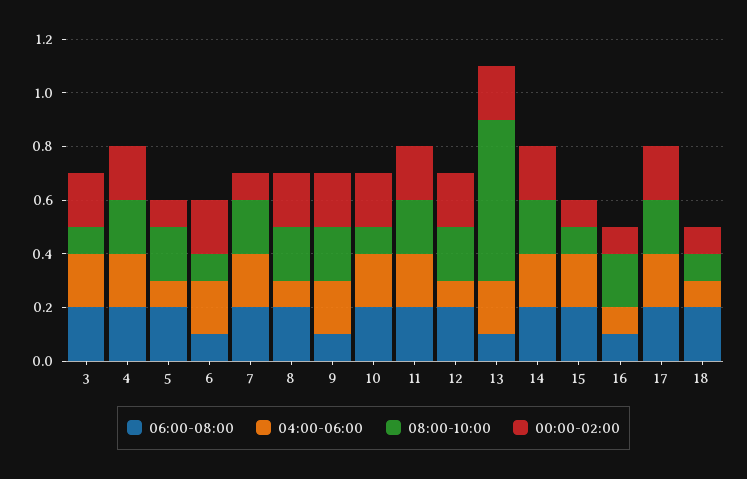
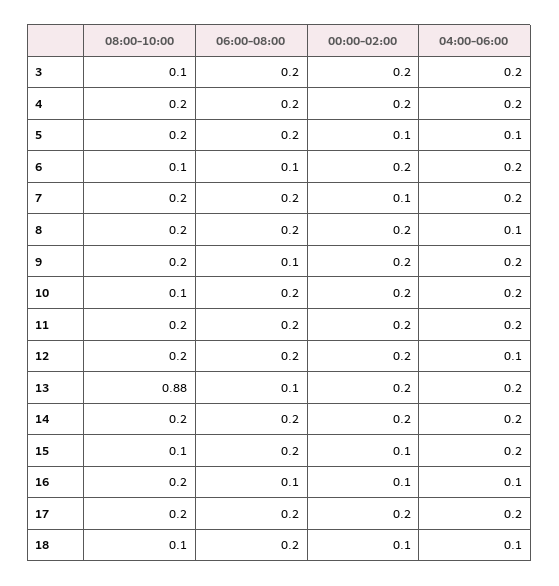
  {
    "06:00-08:00": {
      "3": 0.2,
      "4": 0.2,
      "5": 0.2,
      "6": 0.1,
      "7": 0.2,
      "8": 0.2,
      "9": 0.1,
      "10": 0.2,
      "11": 0.2,
      "12": 0.2,
      "13": 0.1,
      "14": 0.2,
      "15": 0.2,
      "16": 0.1,
      "17": 0.2,
      "18": 0.2
    },
    "04:00-06:00": {
      "3": 0.2,
      "4": 0.2,
      "5": 0.1,
      "6": 0.2,
      "7": 0.2,
      "8": 0.1,
      "9": 0.2,
      "10": 0.2,
      "11": 0.2,
      "12": 0.1,
      "13": 0.2,
      "14": 0.2,
      "15": 0.2,
      "16": 0.1,
      "17": 0.2,
      "18": 0.1
    },
    "08:00-10:00": {
      "3": 0.1,
      "4": 0.2,
      "5": 0.2,
      "6": 0.1,
      "7": 0.2,
      "8": 0.2,
      "9": 0.2,
      "10": 0.1,
      "11": 0.2,
      "12": 0.2,
-     "13": 0.6,
+     "13": 0.88,
      "14": 0.2,
      "15": 0.1,
      "16": 0.2,
      "17": 0.2,
      "18": 0.1
    },
    "00:00-02:00": {
      "3": 0.2,
      "4": 0.2,
      "5": 0.1,
      "6": 0.2,
      "7": 0.1,
      "8": 0.2,
      "9": 0.2,
      "10": 0.2,
      "11": 0.2,
      "12": 0.2,
      "13": 0.2,
      "14": 0.2,
      "15": 0.1,
      "16": 0.1,
      "17": 0.2,
      "18": 0.1
    }
  }

